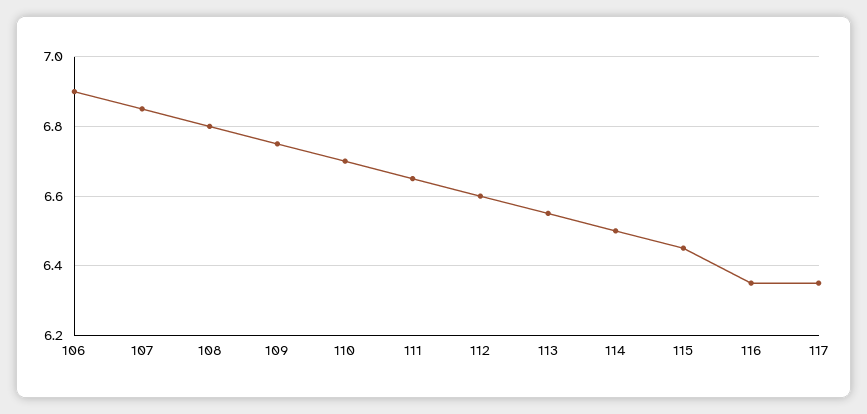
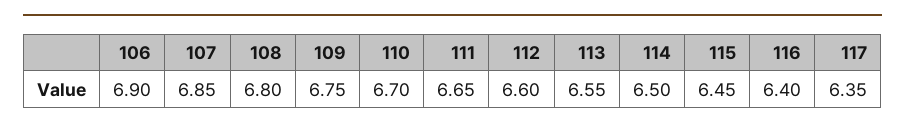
  {
    "106": 6.9,
    "107": 6.85,
    "108": 6.8,
    "109": 6.75,
    "110": 6.7,
    "111": 6.65,
    "112": 6.6,
    "113": 6.55,
    "114": 6.5,
    "115": 6.45,
-   "116": 6.35,
+   "116": 6.4,
    "117": 6.35
  }

